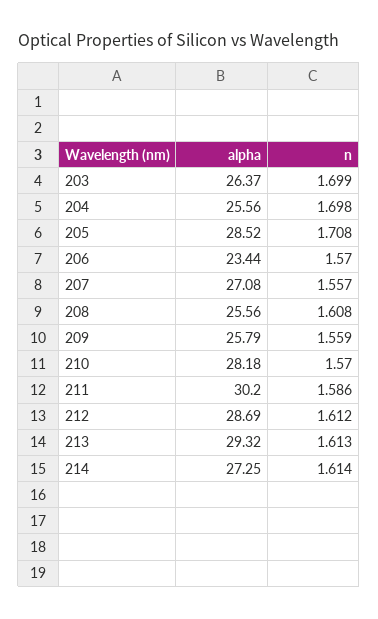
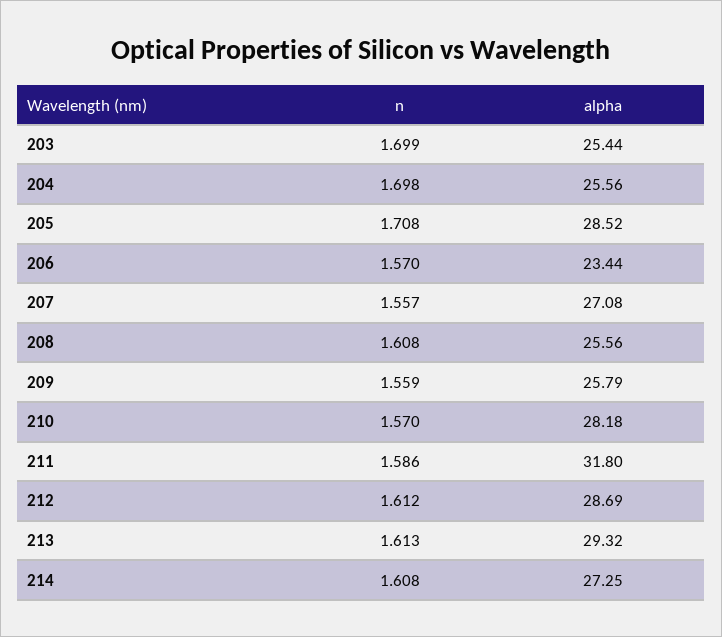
  {
    "alpha": {
-     "203": 26.37,
+     "203": 25.44,
      "204": 25.56,
      "205": 28.52,
      "206": 23.44,
      "207": 27.08,
      "208": 25.56,
      "209": 25.79,
      "210": 28.18,
-     "211": 30.2,
+     "211": 31.8,
      "212": 28.69,
      "213": 29.32,
      "214": 27.25
    },
    "n": {
      "203": 1.699,
      "204": 1.698,
      "205": 1.708,
      "206": 1.57,
      "207": 1.557,
      "208": 1.608,
      "209": 1.559,
      "210": 1.57,
      "211": 1.586,
      "212": 1.612,
      "213": 1.613,
-     "214": 1.614
+     "214": 1.608
    }
  }

